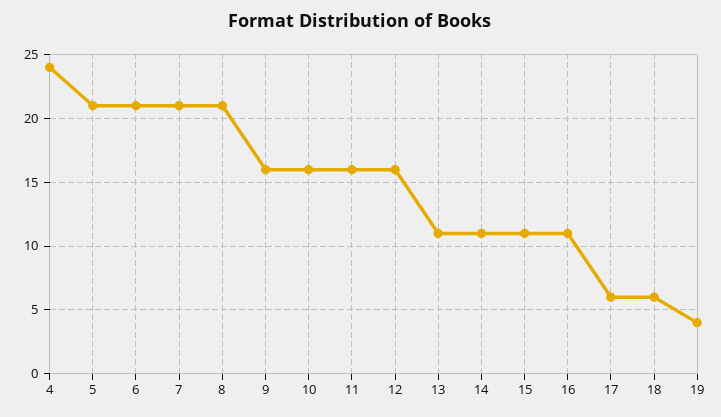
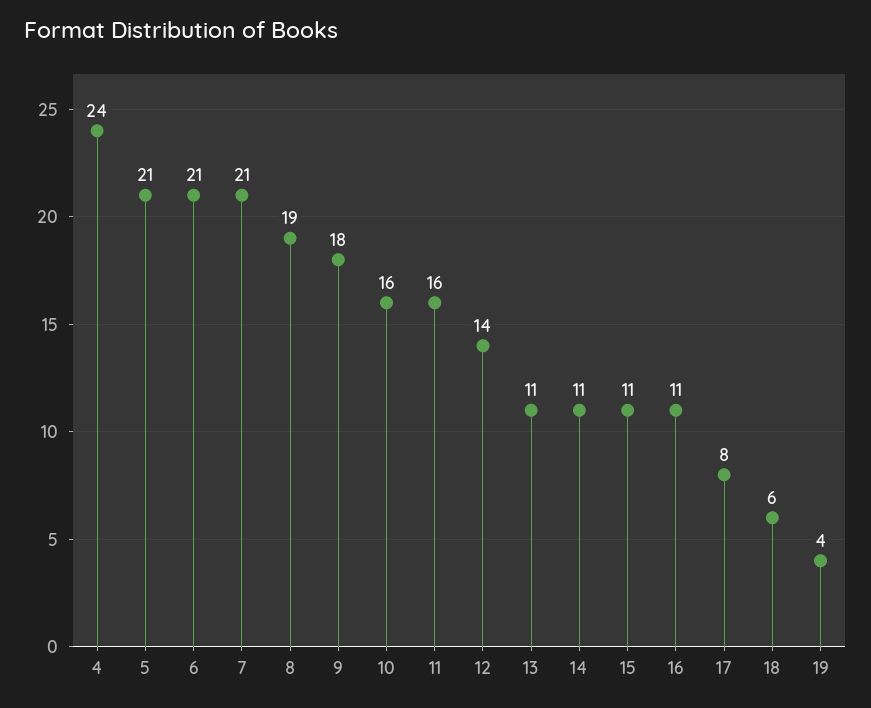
  {
    "4": 24,
    "5": 21,
    "6": 21,
    "7": 21,
-   "8": 21,
+   "8": 19,
-   "9": 16,
+   "9": 18,
    "10": 16,
    "11": 16,
-   "12": 16,
+   "12": 14,
    "13": 11,
    "14": 11,
    "15": 11,
    "16": 11,
-   "17": 6,
+   "17": 8,
    "18": 6,
    "19": 4
  }

